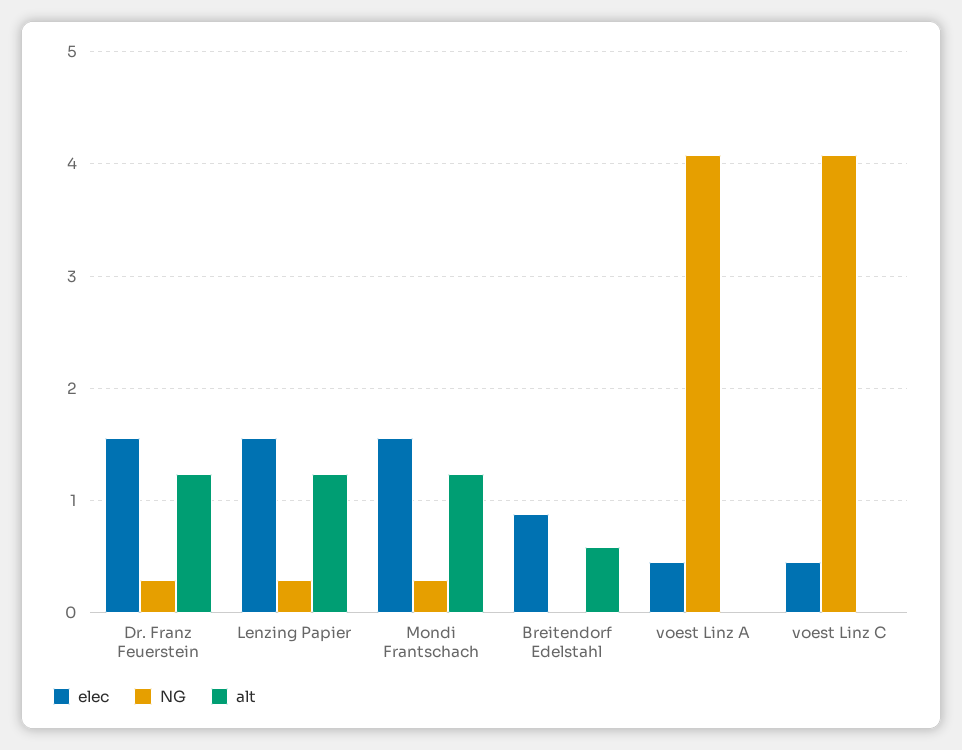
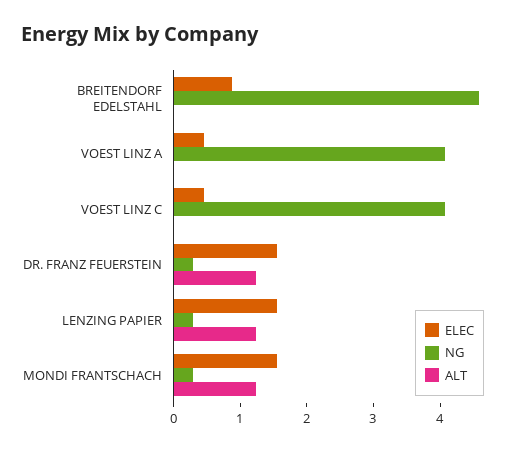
  {
    "elec": {
      "Dr. Franz Feuerstein": 1.6,
      "Lenzing Papier": 1.6,
      "Mondi Frantschach": 1.6,
      "Breitendorf Edelstahl": 0.9,
      "voest Linz A": 0.5,
      "voest Linz C": 0.5
    },
    "NG": {
      "Dr. Franz Feuerstein": 0.3,
      "Lenzing Papier": 0.3,
      "Mondi Frantschach": 0.3,
-     "Breitendorf Edelstahl": 0,
+     "Breitendorf Edelstahl": 4.6,
      "voest Linz A": 4.1,
      "voest Linz C": 4.1
    },
    "alt": {
      "Dr. Franz Feuerstein": 1.2,
      "Lenzing Papier": 1.2,
      "Mondi Frantschach": 1.2,
-     "Breitendorf Edelstahl": 0.6,
+     "Breitendorf Edelstahl": 0,
      "voest Linz A": 0,
      "voest Linz C": 0
    }
  }

